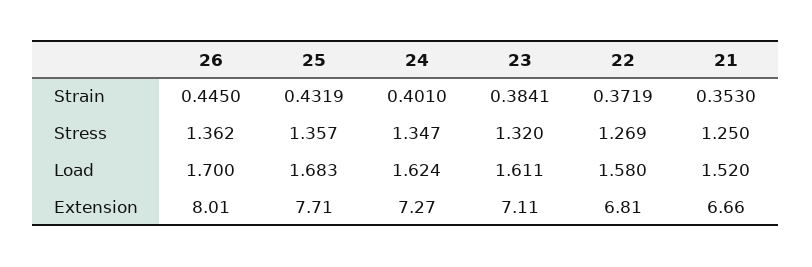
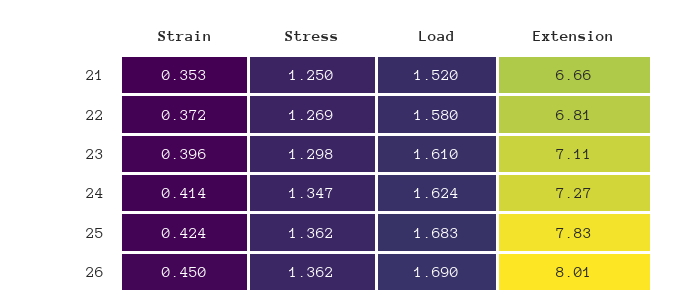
  {
    "26": {
-     "Strain": 0.445,
+     "Strain": 0.45,
      "Stress": 1.362,
-     "Load": 1.7,
+     "Load": 1.69,
      "Extension": 8.01
    },
    "25": {
-     "Strain": 0.4319,
+     "Strain": 0.424,
-     "Stress": 1.357,
+     "Stress": 1.362,
      "Load": 1.683,
-     "Extension": 7.71
+     "Extension": 7.83
    },
    "24": {
-     "Strain": 0.401,
+     "Strain": 0.414,
      "Stress": 1.347,
      "Load": 1.624,
      "Extension": 7.27
    },
    "23": {
-     "Strain": 0.3841,
+     "Strain": 0.396,
-     "Stress": 1.32,
+     "Stress": 1.298,
-     "Load": 1.611,
+     "Load": 1.61,
      "Extension": 7.11
    },
    "22": {
      "Strain": 0.3719,
      "Stress": 1.269,
      "Load": 1.58,
      "Extension": 6.81
    },
    "21": {
      "Strain": 0.353,
      "Stress": 1.25,
      "Load": 1.52,
      "Extension": 6.66
    }
  }

